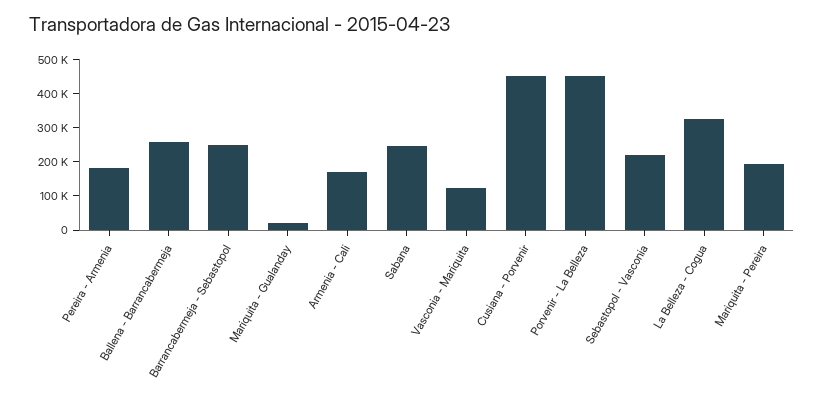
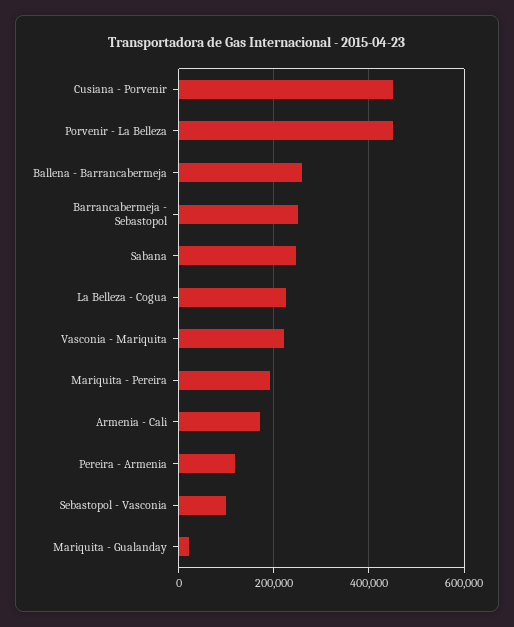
  {
-   "Pereira - Armenia": 175000,
+   "Pereira - Armenia": 120000,
    "Ballena - Barrancabermeja": 260000,
    "Barrancabermeja - Sebastopol": 260000,
    "Mariquita - Gualanday": 20000,
    "Armenia - Cali": 160000,
    "Sabana": 240000,
-   "Vasconia - Mariquita": 125000,
+   "Vasconia - Mariquita": 220000,
    "Cusiana - Porvenir": 460000,
    "Porvenir - La Belleza": 460000,
-   "Sebastopol - Vasconia": 225000,
+   "Sebastopol - Vasconia": 100000,
-   "La Belleza - Cogua": 325000,
+   "La Belleza - Cogua": 220000,
    "Mariquita - Pereira": 200000
  }

